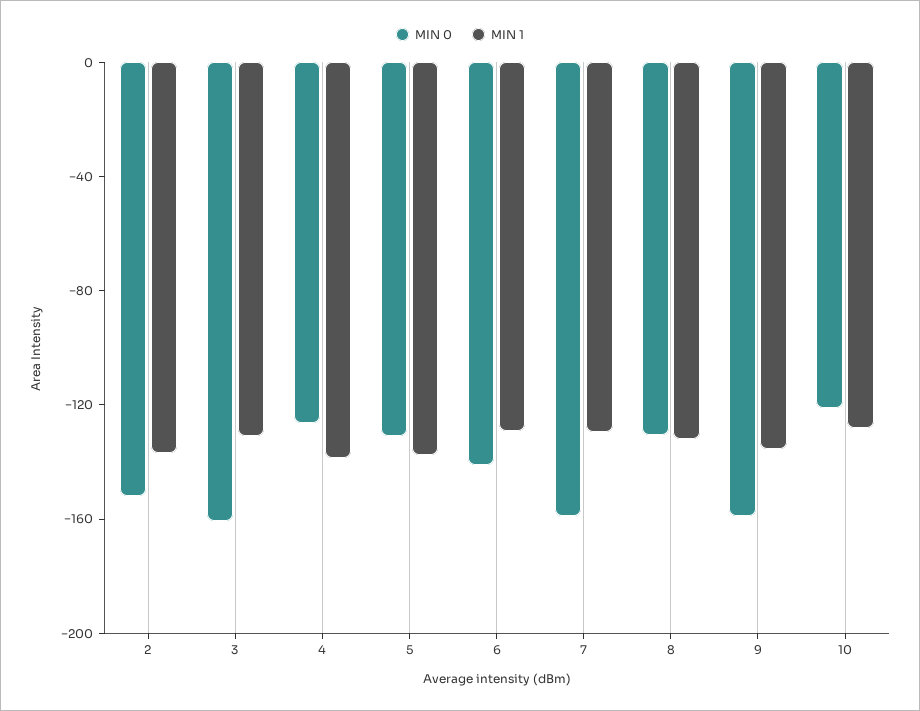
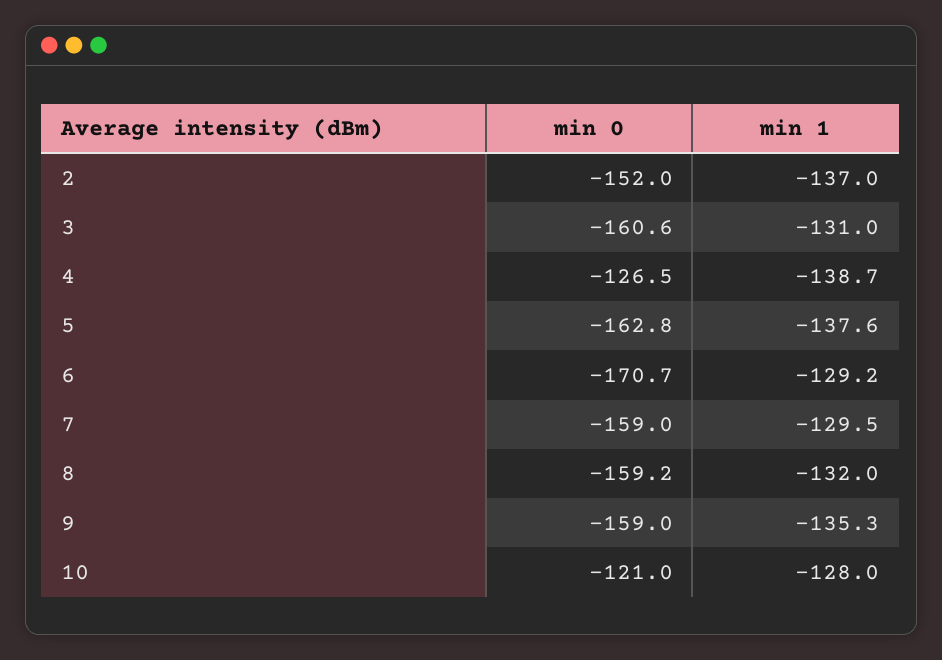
  {
    "MIN 0": {
      "2": -152,
      "3": -160.6,
      "4": -126.5,
-     "5": -130,
+     "5": -162.8,
-     "6": -140,
+     "6": -170.7,
      "7": -159,
-     "8": -130,
+     "8": -159.2,
      "9": -159,
      "10": -121
    },
    "MIN 1": {
      "2": -137,
      "3": -131,
      "4": -138.7,
      "5": -137.6,
      "6": -129.2,
      "7": -129.5,
      "8": -132,
      "9": -135.3,
      "10": -128
    }
  }

